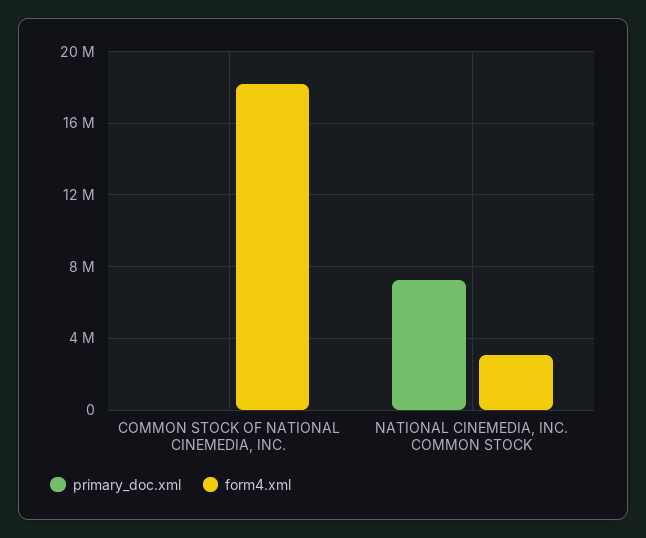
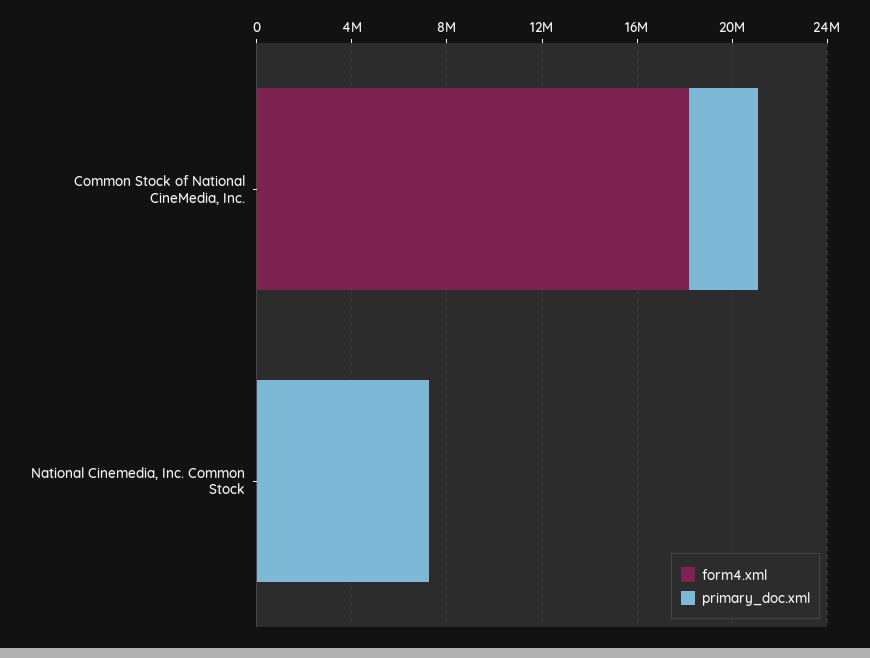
  {
    "primary_doc.xml": {
-     "COMMON STOCK OF NATIONAL CINEMEDIA, INC.": 0,
+     "COMMON STOCK OF NATIONAL CINEMEDIA, INC.": 3000000,
      "NATIONAL CINEMEDIA, INC. COMMON STOCK": 7000000
    },
    "form4.xml": {
      "COMMON STOCK OF NATIONAL CINEMEDIA, INC.": 18000000,
-     "NATIONAL CINEMEDIA, INC. COMMON STOCK": 3000000
+     "NATIONAL CINEMEDIA, INC. COMMON STOCK": 0
    }
  }

